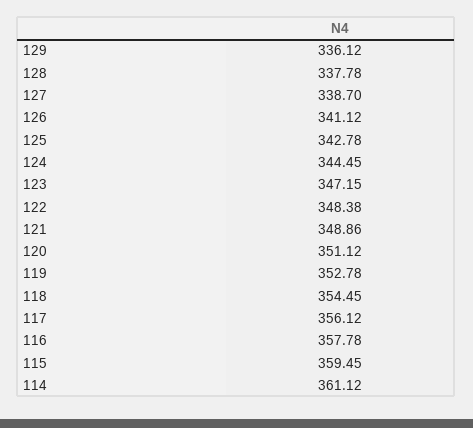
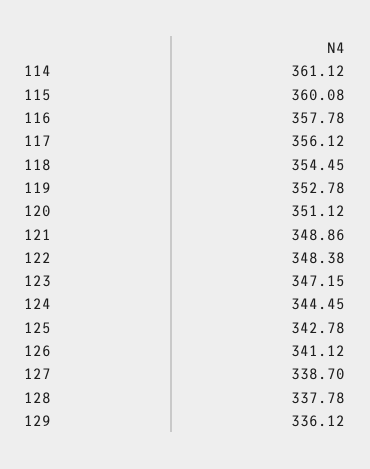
  {
    "129": 336.12,
    "128": 337.78,
    "127": 338.7,
    "126": 341.12,
    "125": 342.78,
    "124": 344.45,
    "123": 347.15,
    "122": 348.38,
    "121": 348.86,
    "120": 351.12,
    "119": 352.78,
    "118": 354.45,
    "117": 356.12,
    "116": 357.78,
-   "115": 359.45,
+   "115": 360.08,
    "114": 361.12
  }

